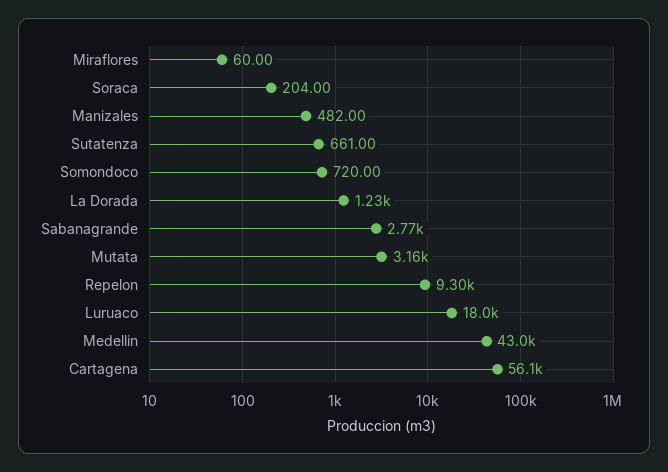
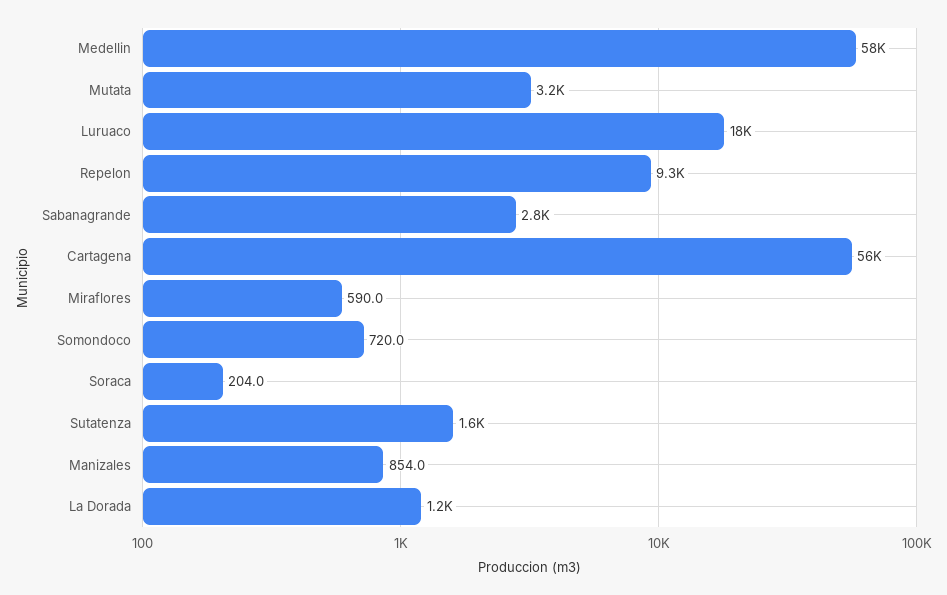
  {
-   "Miraflores": 60,
+   "Miraflores": 590,
    "Soraca": 204,
-   "Manizales": 482,
+   "Manizales": 854,
-   "Sutatenza": 661,
+   "Sutatenza": 1600,
    "Somondoco": 720,
    "La Dorada": 1230,
    "Sabanagrande": 2770,
    "Mutata": 3160,
    "Repelon": 9300,
    "Luruaco": 18000,
-   "Medellin": 43000,
+   "Medellin": 58000,
    "Cartagena": 56100
  }

